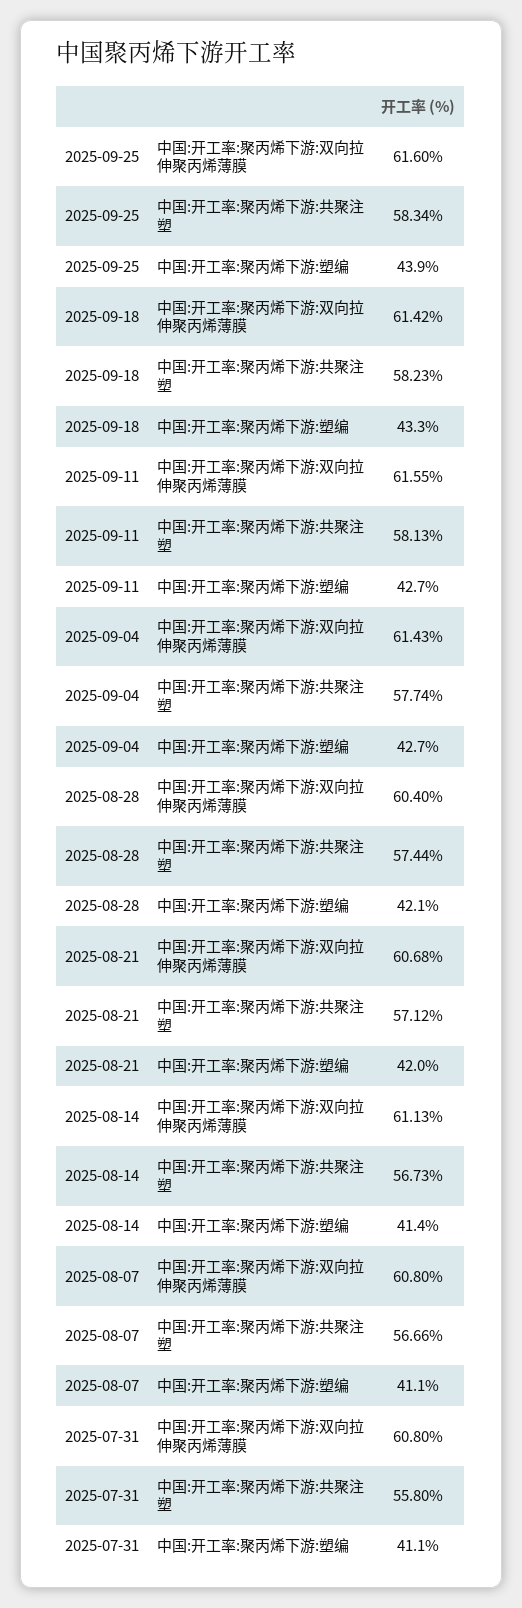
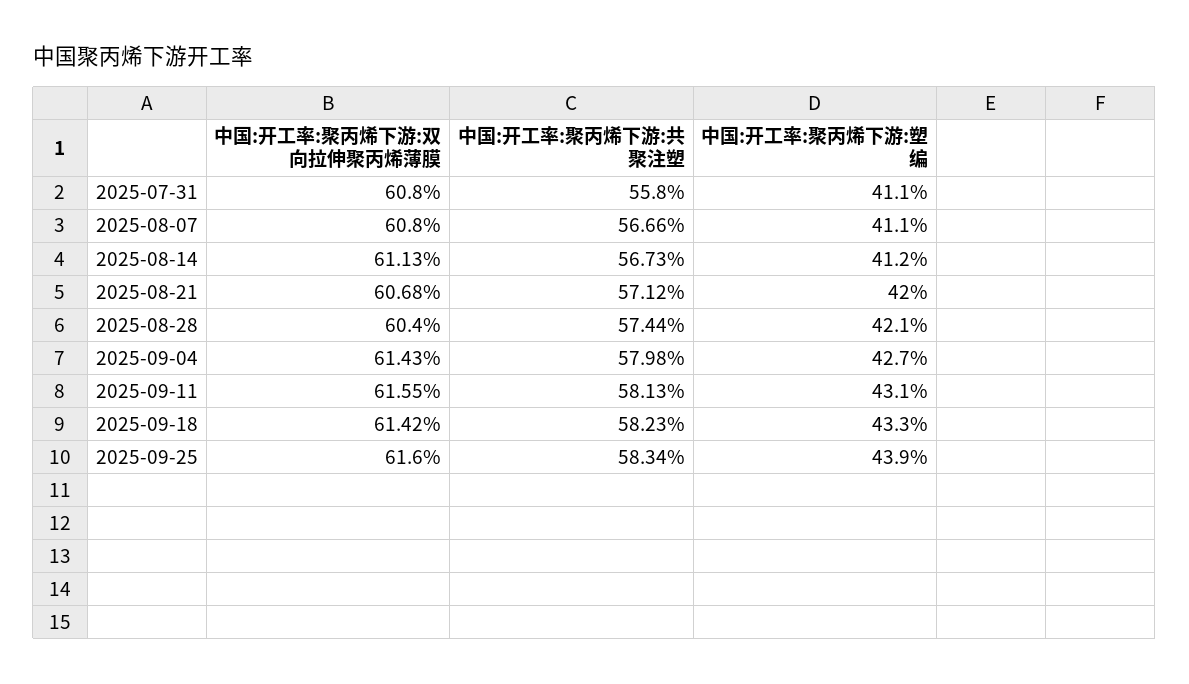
  {
    "2025-09-25": {
      "中国:开工率:聚丙烯下游:双向拉伸聚丙烯薄膜": 61.6,
      "中国:开工率:聚丙烯下游:共聚注塑": 58.34,
      "中国:开工率:聚丙烯下游:塑编": 43.9
    },
    "2025-09-18": {
      "中国:开工率:聚丙烯下游:双向拉伸聚丙烯薄膜": 61.42,
      "中国:开工率:聚丙烯下游:共聚注塑": 58.23,
      "中国:开工率:聚丙烯下游:塑编": 43.3
    },
    "2025-09-11": {
      "中国:开工率:聚丙烯下游:双向拉伸聚丙烯薄膜": 61.55,
      "中国:开工率:聚丙烯下游:共聚注塑": 58.13,
-     "中国:开工率:聚丙烯下游:塑编": 42.7
+     "中国:开工率:聚丙烯下游:塑编": 43.1
    },
    "2025-09-04": {
      "中国:开工率:聚丙烯下游:双向拉伸聚丙烯薄膜": 61.43,
-     "中国:开工率:聚丙烯下游:共聚注塑": 57.74,
+     "中国:开工率:聚丙烯下游:共聚注塑": 57.98,
      "中国:开工率:聚丙烯下游:塑编": 42.7
    },
    "2025-08-28": {
      "中国:开工率:聚丙烯下游:双向拉伸聚丙烯薄膜": 60.4,
      "中国:开工率:聚丙烯下游:共聚注塑": 57.44,
      "中国:开工率:聚丙烯下游:塑编": 42.1
    },
    "2025-08-21": {
      "中国:开工率:聚丙烯下游:双向拉伸聚丙烯薄膜": 60.68,
      "中国:开工率:聚丙烯下游:共聚注塑": 57.12,
      "中国:开工率:聚丙烯下游:塑编": 42
    },
    "2025-08-14": {
      "中国:开工率:聚丙烯下游:双向拉伸聚丙烯薄膜": 61.13,
      "中国:开工率:聚丙烯下游:共聚注塑": 56.73,
-     "中国:开工率:聚丙烯下游:塑编": 41.4
+     "中国:开工率:聚丙烯下游:塑编": 41.2
    },
    "2025-08-07": {
      "中国:开工率:聚丙烯下游:双向拉伸聚丙烯薄膜": 60.8,
      "中国:开工率:聚丙烯下游:共聚注塑": 56.66,
      "中国:开工率:聚丙烯下游:塑编": 41.1
    },
    "2025-07-31": {
      "中国:开工率:聚丙烯下游:双向拉伸聚丙烯薄膜": 60.8,
      "中国:开工率:聚丙烯下游:共聚注塑": 55.8,
      "中国:开工率:聚丙烯下游:塑编": 41.1
    }
  }

